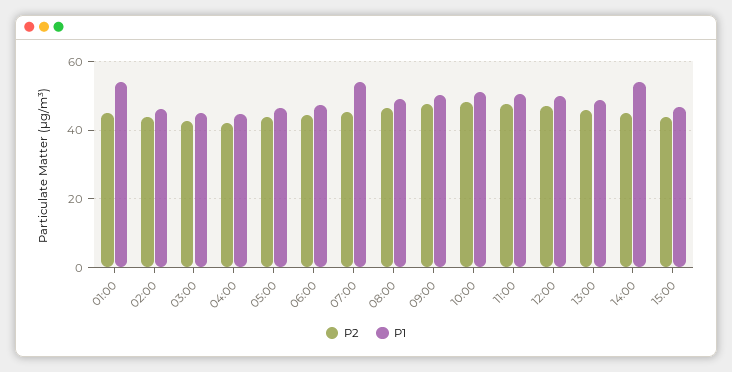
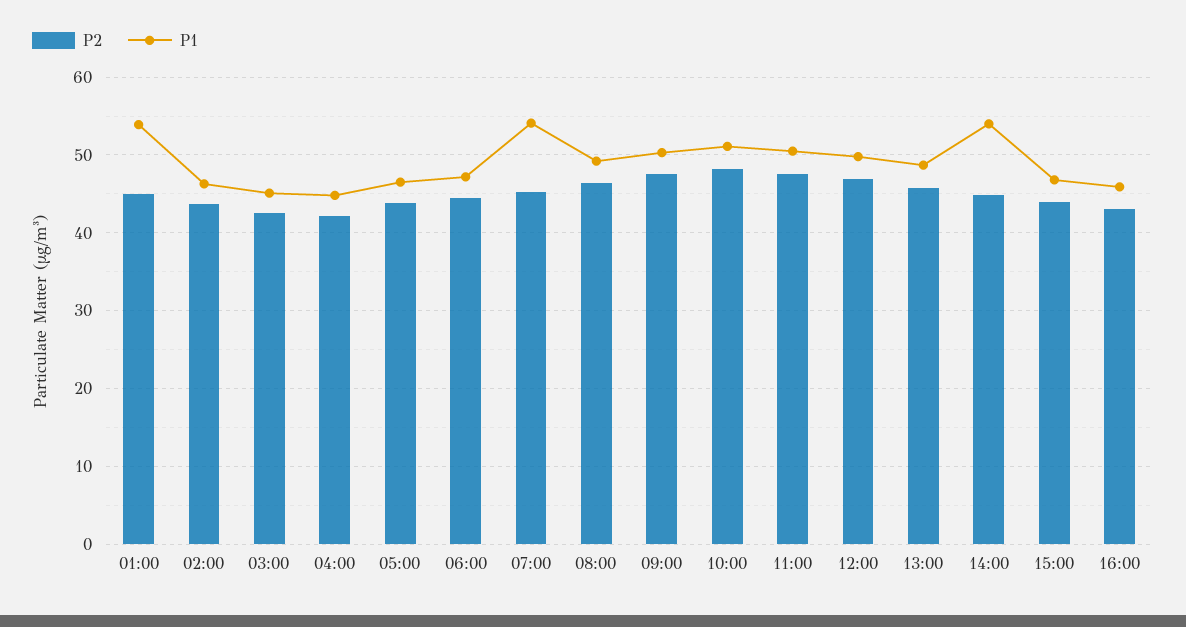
  {
    "P2": {
      "01:00": 45,
      "02:00": 44,
      "03:00": 43,
      "04:00": 42,
      "05:00": 44,
      "06:00": 45,
      "07:00": 45,
      "08:00": 46,
      "09:00": 48,
      "10:00": 48,
      "11:00": 48,
      "12:00": 47,
      "13:00": 46,
      "14:00": 45,
-     "15:00": 44
+     "15:00": 44,
+     "16:00": 43
    },
    "P1": {
      "01:00": 54,
      "02:00": 46,
      "03:00": 45,
      "04:00": 45,
      "05:00": 47,
      "06:00": 47,
      "07:00": 54,
      "08:00": 49,
      "09:00": 50,
      "10:00": 51,
      "11:00": 51,
      "12:00": 50,
      "13:00": 49,
      "14:00": 54,
-     "15:00": 47
+     "15:00": 47,
+     "16:00": 46
    }
  }

